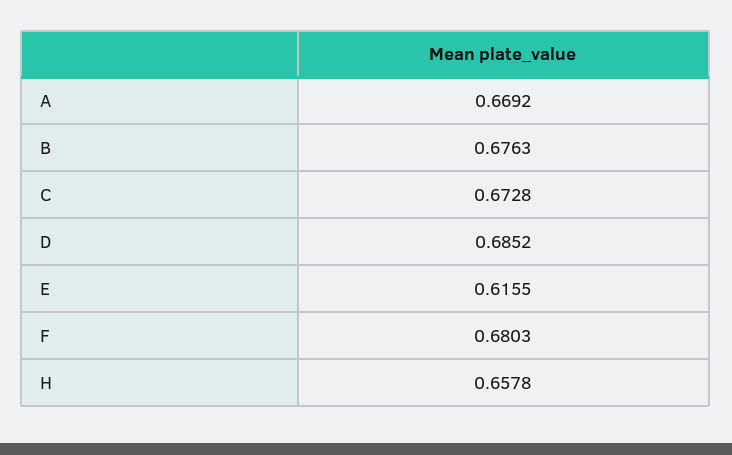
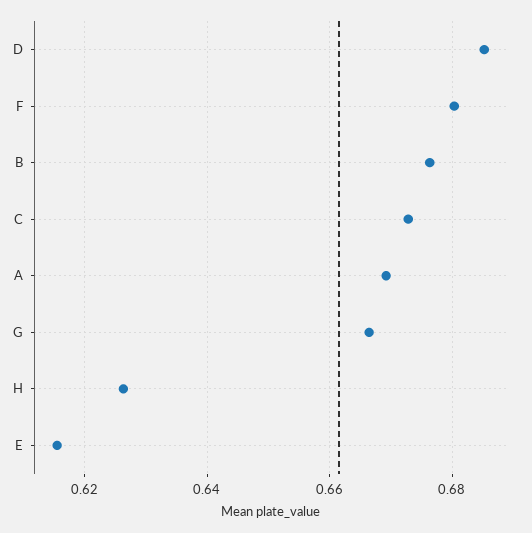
  {
    "A": 0.6692,
    "B": 0.6763,
    "C": 0.6728,
    "D": 0.6852,
    "E": 0.6155,
    "F": 0.6803,
-   "H": 0.6578
+   "H": 0.626,
+   "G": 0.666
  }

